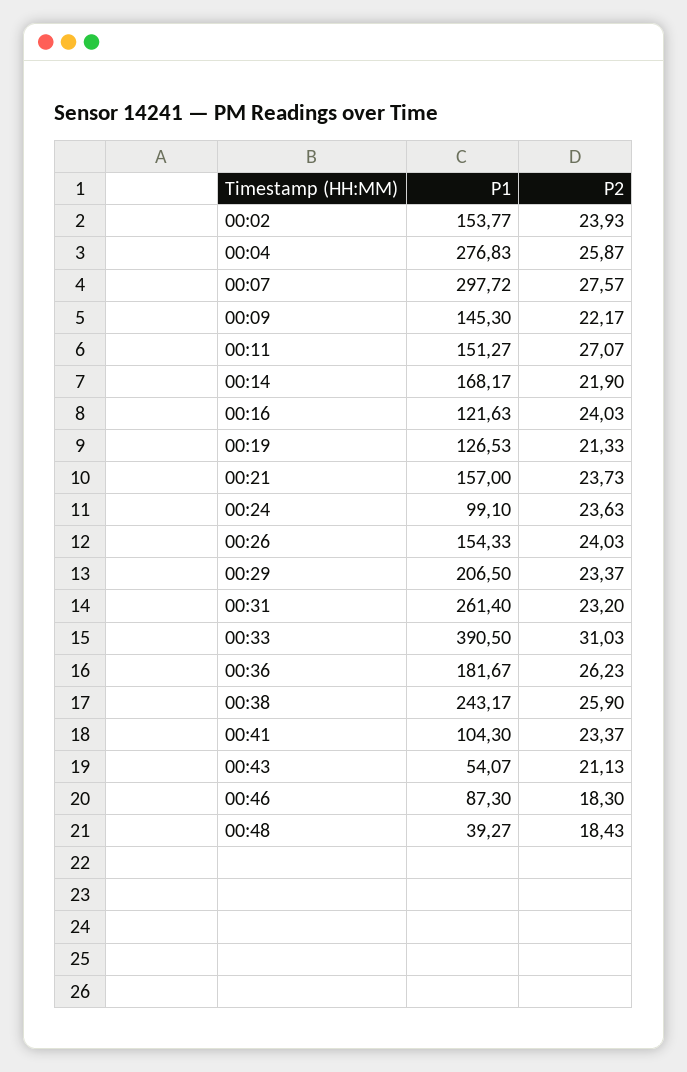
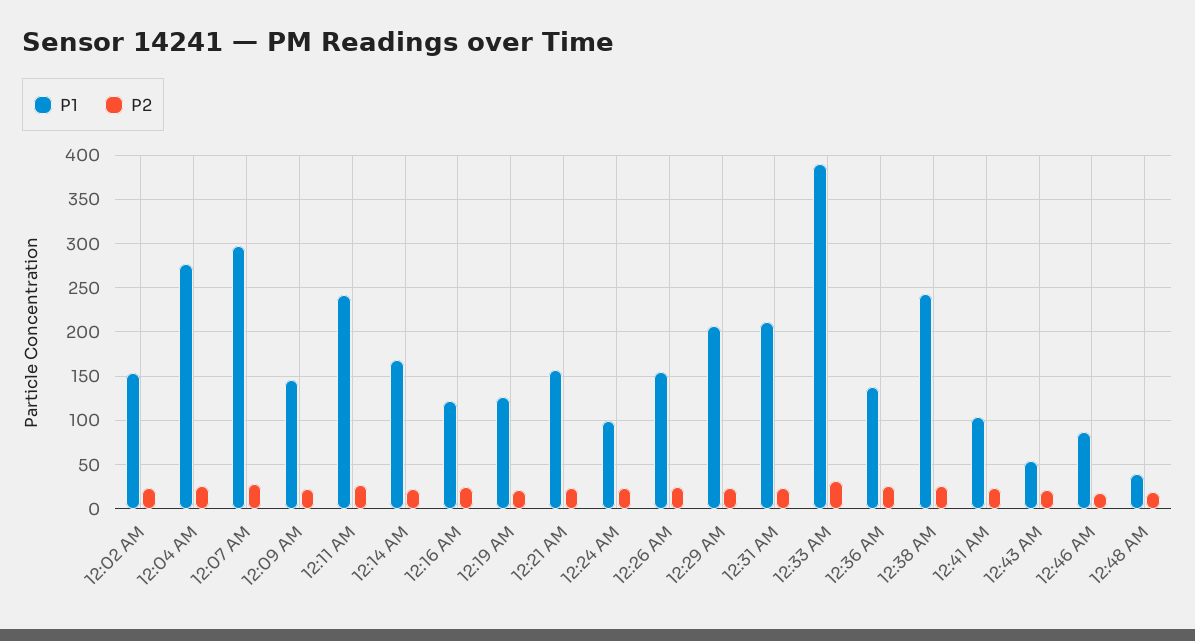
  {
    "P1": {
      "00:02": 153.77,
      "00:04": 276.83,
      "00:07": 297.72,
      "00:09": 145.3,
-     "00:11": 151.27,
+     "00:11": 240,
      "00:14": 168.17,
      "00:16": 121.63,
      "00:19": 126.53,
      "00:21": 157,
      "00:24": 99.1,
      "00:26": 154.33,
      "00:29": 206.5,
-     "00:31": 261.4,
+     "00:31": 210,
      "00:33": 390.5,
-     "00:36": 181.67,
+     "00:36": 140,
      "00:38": 243.17,
      "00:41": 104.3,
      "00:43": 54.07,
      "00:46": 87.3,
      "00:48": 39.27
    },
    "P2": {
      "00:02": 23.93,
      "00:04": 25.87,
      "00:07": 27.57,
      "00:09": 22.17,
      "00:11": 27.07,
      "00:14": 21.9,
      "00:16": 24.03,
      "00:19": 21.33,
      "00:21": 23.73,
      "00:24": 23.63,
      "00:26": 24.03,
      "00:29": 23.37,
      "00:31": 23.2,
      "00:33": 31.03,
      "00:36": 26.23,
      "00:38": 25.9,
      "00:41": 23.37,
      "00:43": 21.13,
      "00:46": 18.3,
      "00:48": 18.43
    }
  }

